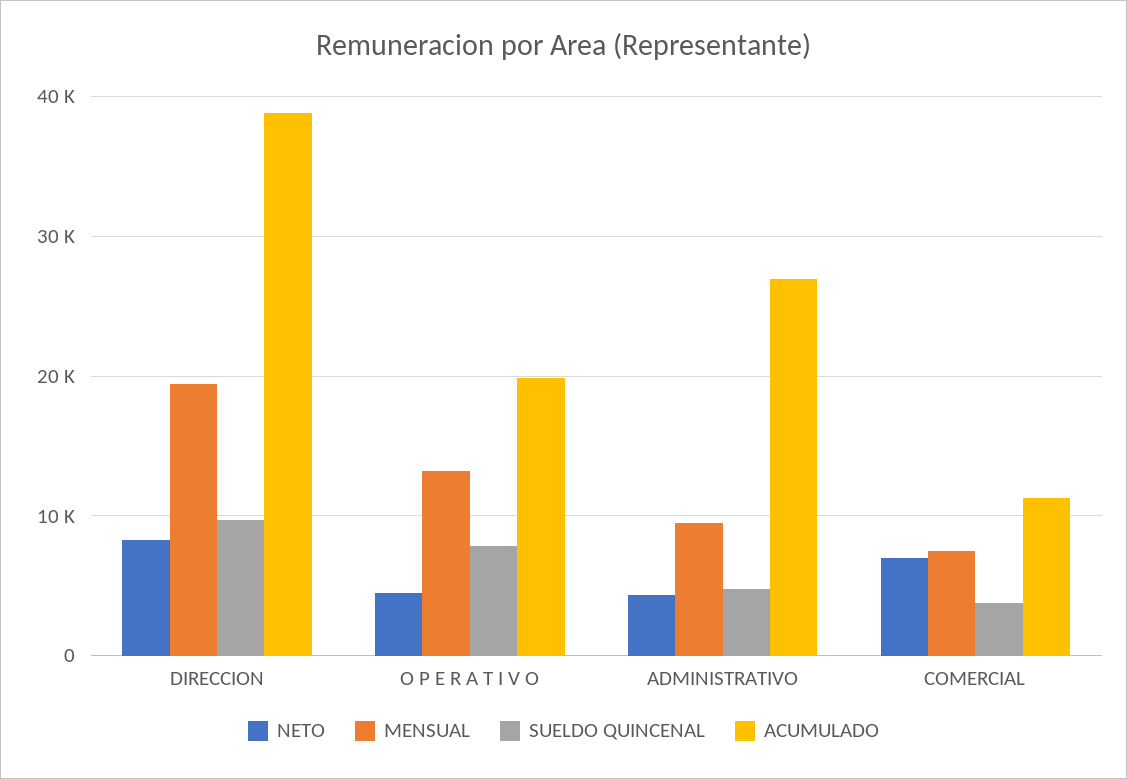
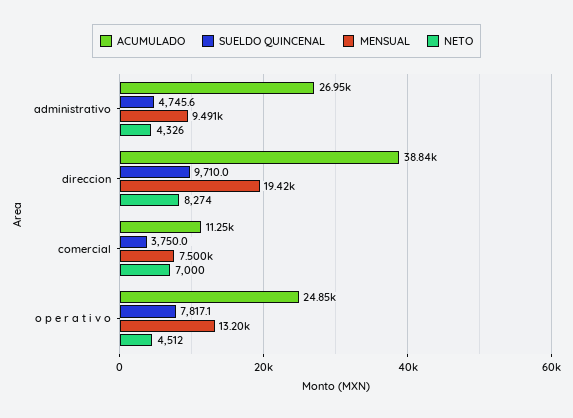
  {
    "NETO": {
      "DIRECCION": 8274,
      "O P E R A T I V O": 4512,
      "ADMINISTRATIVO": 4326,
      "COMERCIAL": 7000
    },
    "MENSUAL": {
      "DIRECCION": 19420,
      "O P E R A T I V O": 13200,
      "ADMINISTRATIVO": 9491,
      "COMERCIAL": 7500
    },
    "SUELDO QUINCENAL": {
      "DIRECCION": 9710,
      "O P E R A T I V O": 7817.1,
      "ADMINISTRATIVO": 4745.6,
      "COMERCIAL": 3750
    },
    "ACUMULADO": {
      "DIRECCION": 38840,
-     "O P E R A T I V O": 20000,
+     "O P E R A T I V O": 24850,
      "ADMINISTRATIVO": 26950,
      "COMERCIAL": 11250
    }
  }

